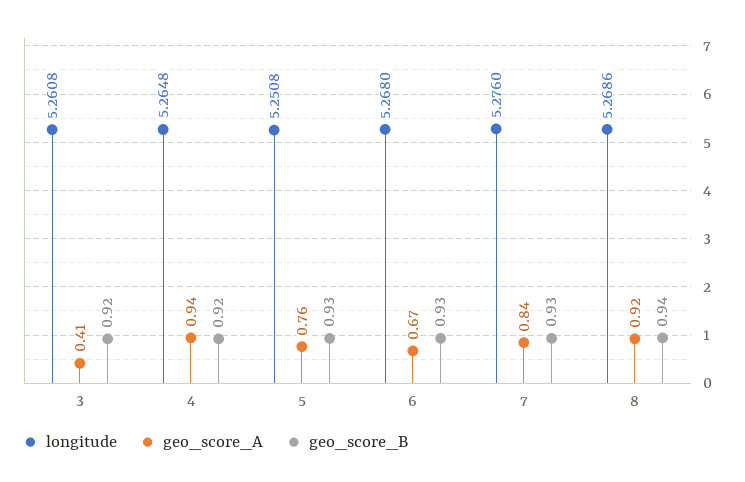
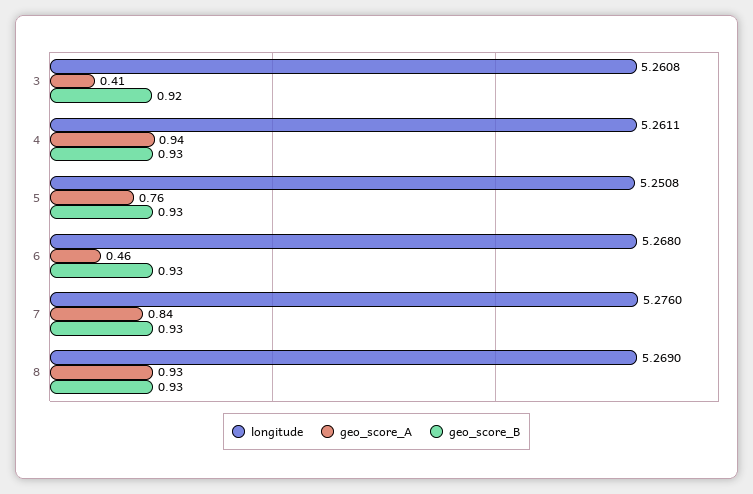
  {
    "longitude": {
      "3": 5.2608,
-     "4": 5.2648,
+     "4": 5.2611,
      "5": 5.2508,
      "6": 5.268,
      "7": 5.276,
-     "8": 5.2686
+     "8": 5.269
    },
    "geo_score_A": {
      "3": 0.41,
      "4": 0.94,
      "5": 0.76,
-     "6": 0.67,
+     "6": 0.46,
      "7": 0.84,
-     "8": 0.92
+     "8": 0.93
    },
    "geo_score_B": {
      "3": 0.92,
-     "4": 0.92,
+     "4": 0.93,
      "5": 0.93,
      "6": 0.93,
      "7": 0.93,
-     "8": 0.94
+     "8": 0.93
    }
  }

